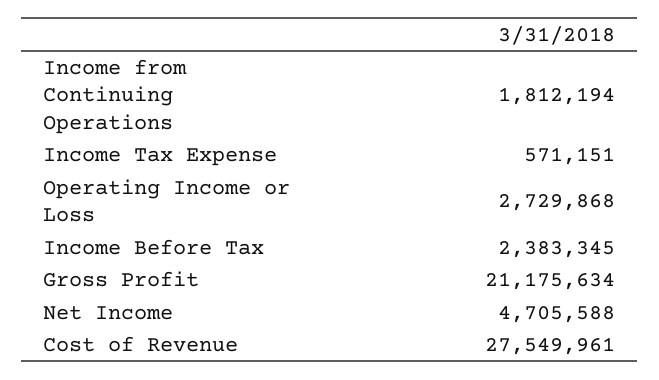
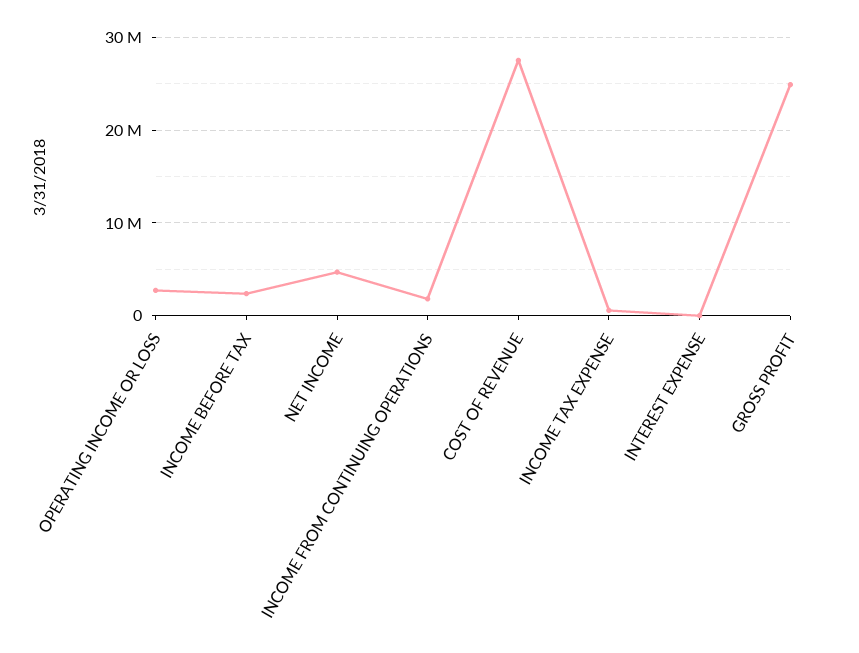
  {
    "Income from Continuing Operations": 1812194,
    "Income Tax Expense": 571151,
    "Operating Income or Loss": 2729868,
    "Income Before Tax": 2383345,
-   "Gross Profit": 21175634,
+   "Gross Profit": 25000000,
    "Net Income": 4705588,
-   "Cost of Revenue": 27549961
+   "Cost of Revenue": 27549961,
+   "INTEREST EXPENSE": 0
  }

